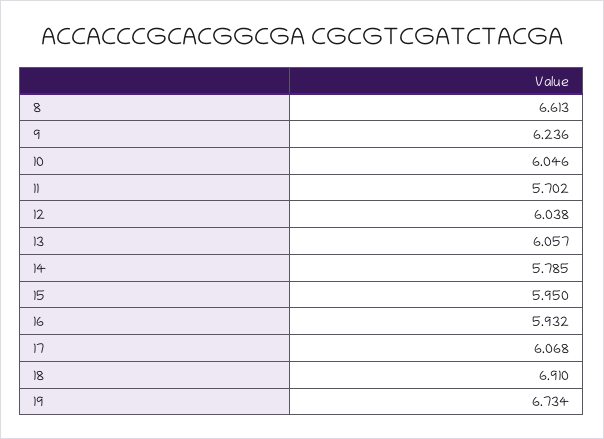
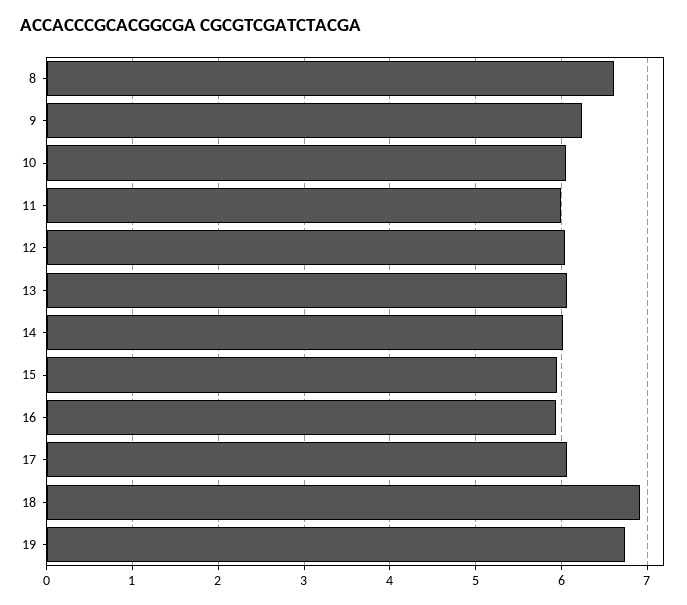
  {
    "8": 6.613,
    "9": 6.236,
    "10": 6.046,
-   "11": 5.702,
+   "11": 6,
    "12": 6.038,
    "13": 6.057,
-   "14": 5.785,
+   "14": 6,
    "15": 5.95,
    "16": 5.932,
    "17": 6.068,
    "18": 6.91,
    "19": 6.734
  }

